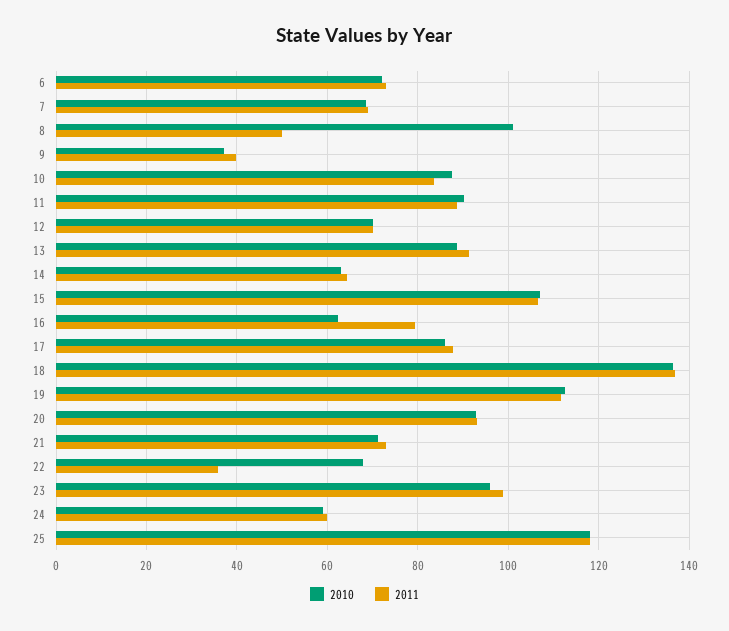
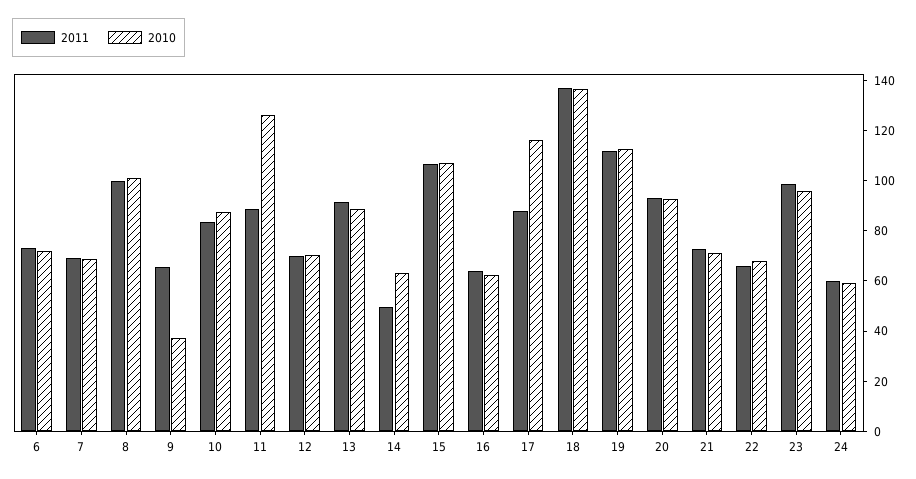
  {
    "2010": {
      "6": 72,
      "7": 68,
      "8": 102,
      "9": 38,
      "10": 88,
-     "11": 90,
+     "11": 125,
      "12": 70,
      "13": 88,
      "14": 64,
      "15": 108,
      "16": 62,
-     "17": 86,
+     "17": 115,
      "18": 136,
      "19": 112,
      "20": 92,
      "21": 72,
      "22": 68,
      "23": 96,
-     "24": 60,
+     "24": 60
-     "25": 118
    },
    "2011": {
      "6": 74,
      "7": 70,
-     "8": 50,
+     "8": 100,
-     "9": 40,
+     "9": 65,
      "10": 84,
      "11": 88,
      "12": 70,
      "13": 92,
-     "14": 64,
+     "14": 50,
      "15": 106,
-     "16": 80,
+     "16": 65,
      "17": 88,
      "18": 138,
      "19": 112,
      "20": 94,
      "21": 72,
-     "22": 36,
+     "22": 65,
      "23": 98,
-     "24": 60,
+     "24": 60
-     "25": 118
    }
  }

